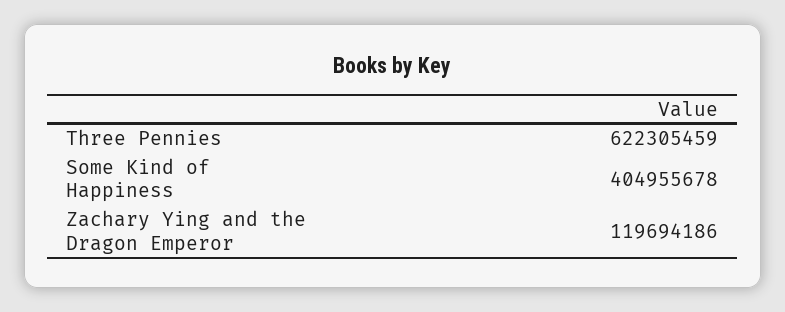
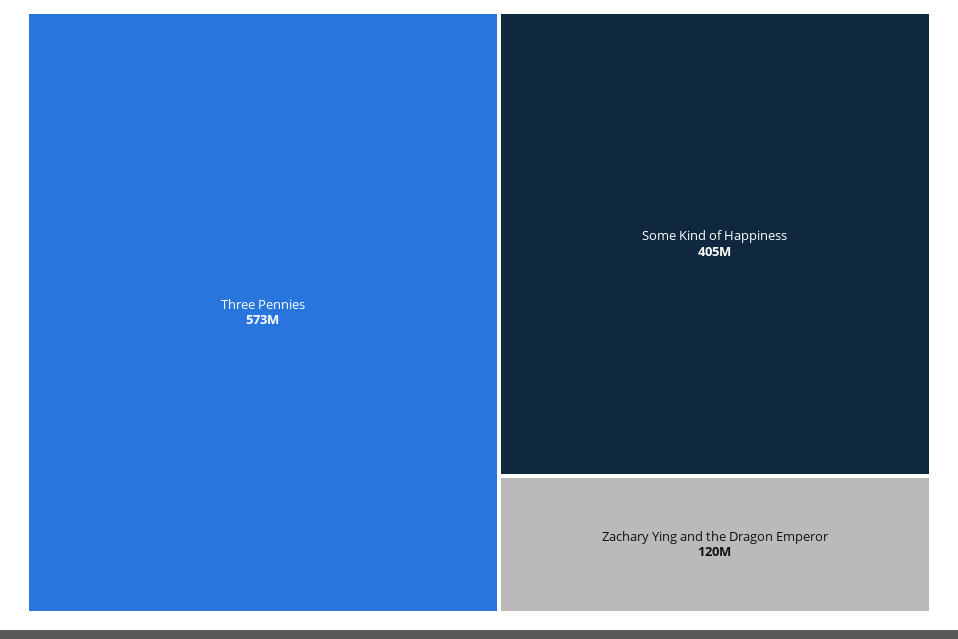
  {
-   "Three Pennies": 622305459,
+   "Three Pennies": 573000000,
    "Some Kind of Happiness": 404955678,
    "Zachary Ying and the Dragon Emperor": 119694186
  }

